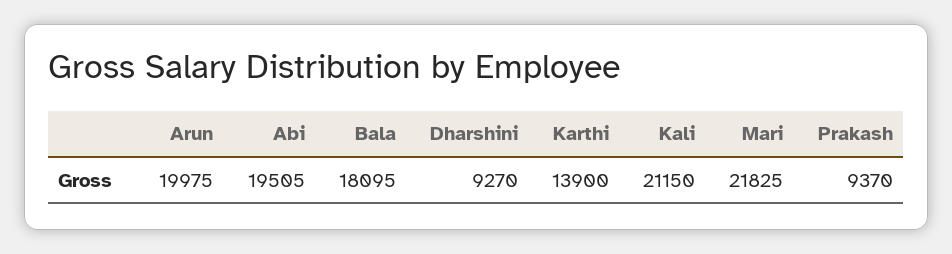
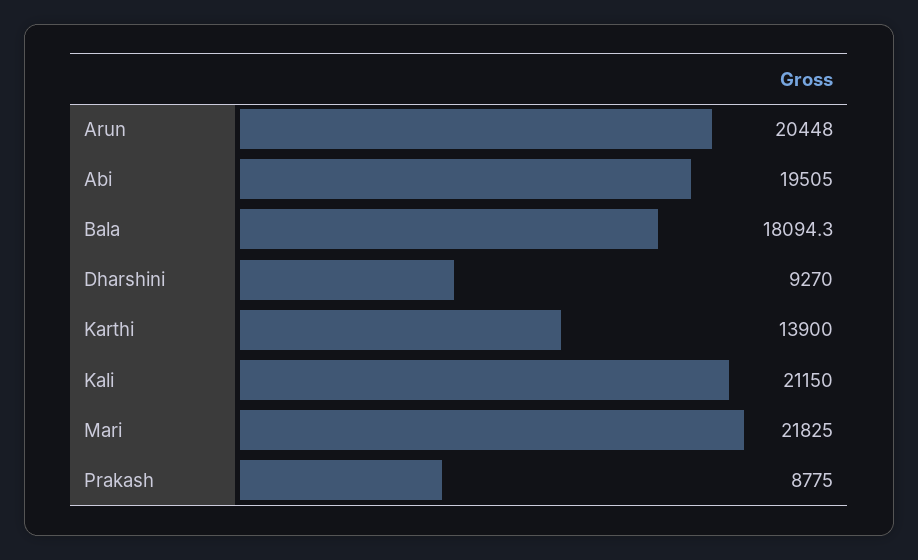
  {
-   "Arun": 19975,
+   "Arun": 20448,
    "Abi": 19505,
-   "Bala": 18095,
+   "Bala": 18094.3,
    "Dharshini": 9270,
    "Karthi": 13900,
    "Kali": 21150,
    "Mari": 21825,
-   "Prakash": 9370
+   "Prakash": 8775
  }

